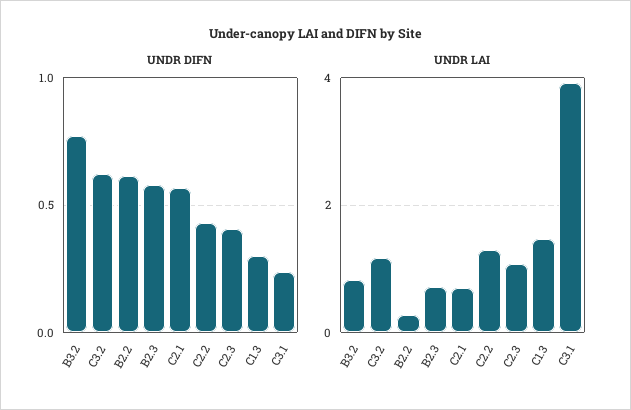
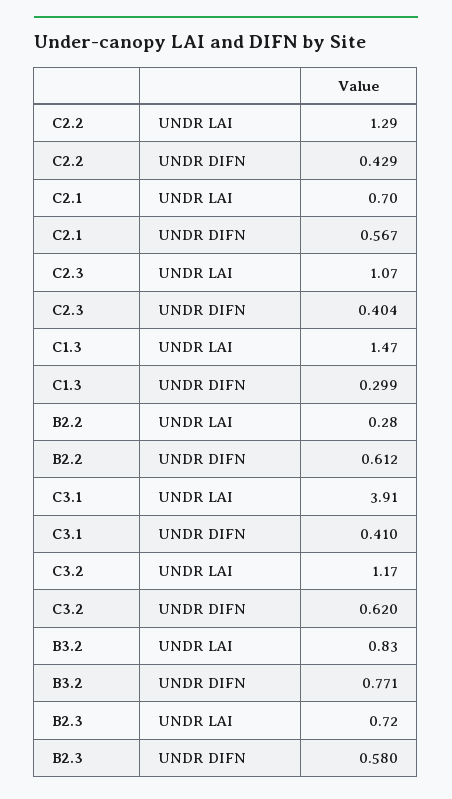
  {
    "UNDR DIFN": {
      "B3.2": 0.771,
      "C3.2": 0.62,
      "B2.2": 0.612,
      "B2.3": 0.58,
      "C2.1": 0.567,
      "C2.2": 0.429,
      "C2.3": 0.404,
      "C1.3": 0.299,
-     "C3.1": 0.25
+     "C3.1": 0.41
    },
    "UNDR LAI": {
      "B3.2": 0.83,
      "C3.2": 1.17,
      "B2.2": 0.28,
      "B2.3": 0.72,
      "C2.1": 0.7,
      "C2.2": 1.29,
      "C2.3": 1.07,
      "C1.3": 1.47,
      "C3.1": 3.91
    }
  }

